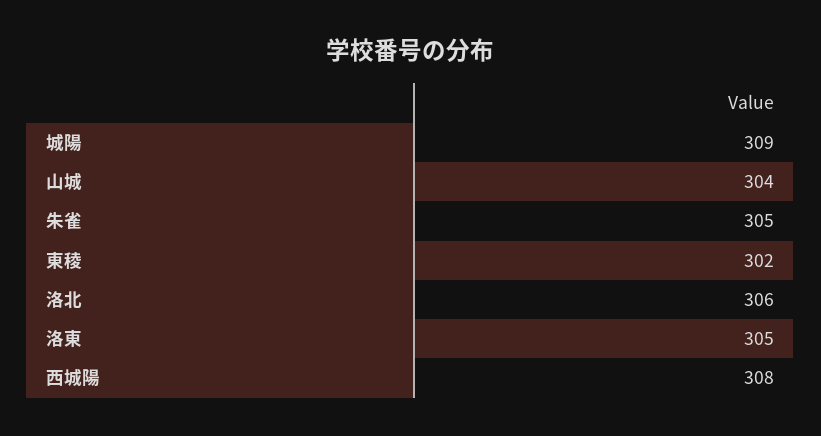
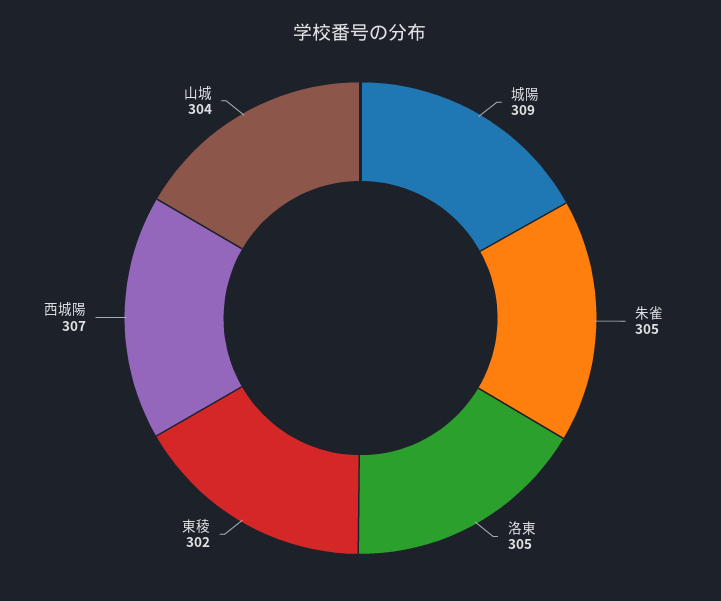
  {
    "城陽": 309,
    "山城": 304,
    "朱雀": 305,
    "東稜": 302,
-   "洛北": 306,
    "洛東": 305,
-   "西城陽": 308
+   "西城陽": 307
  }

